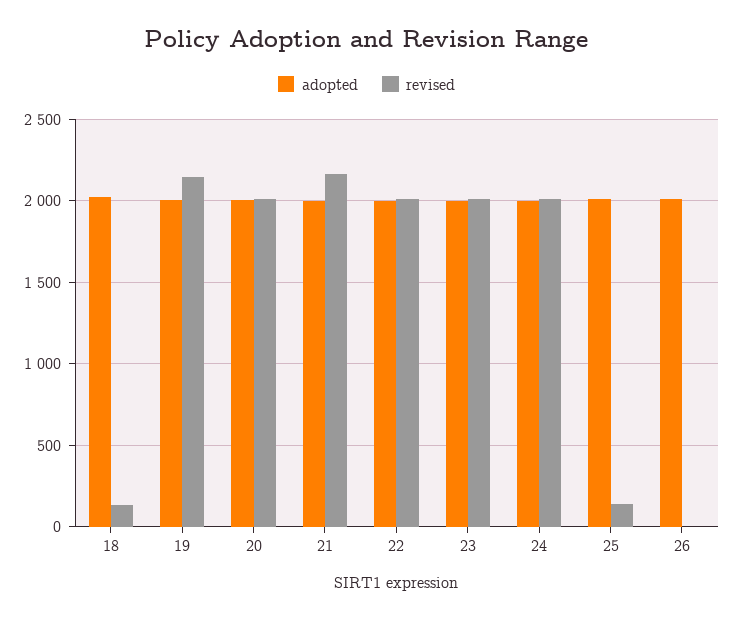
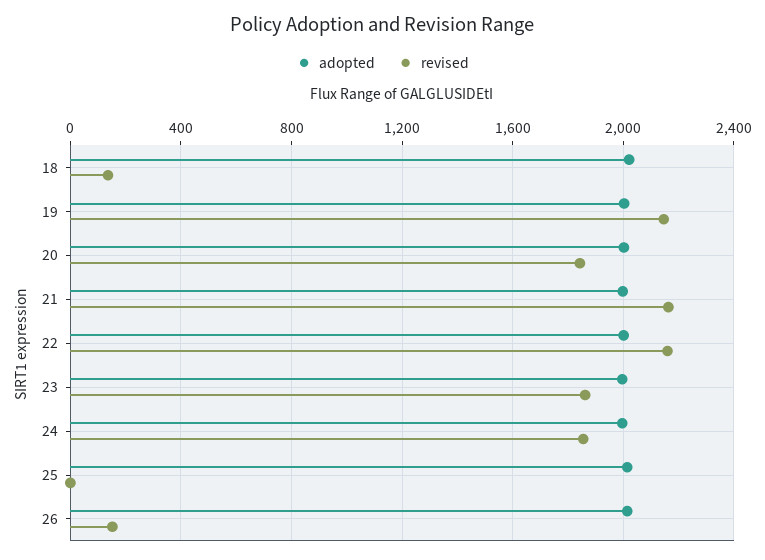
  {
    "adopted": {
      "18": 2000,
      "19": 2000,
      "20": 2000,
      "21": 2000,
      "22": 2000,
      "23": 2000,
      "24": 2000,
      "25": 2000,
      "26": 2000
    },
    "revised": {
      "18": 150,
      "19": 2150,
-     "20": 2000,
+     "20": 1850,
      "21": 2150,
-     "22": 2000,
+     "22": 2150,
-     "23": 2000,
+     "23": 1850,
-     "24": 2000,
+     "24": 1850,
-     "25": 150,
+     "25": 0,
-     "26": 0
+     "26": 150
    }
  }

